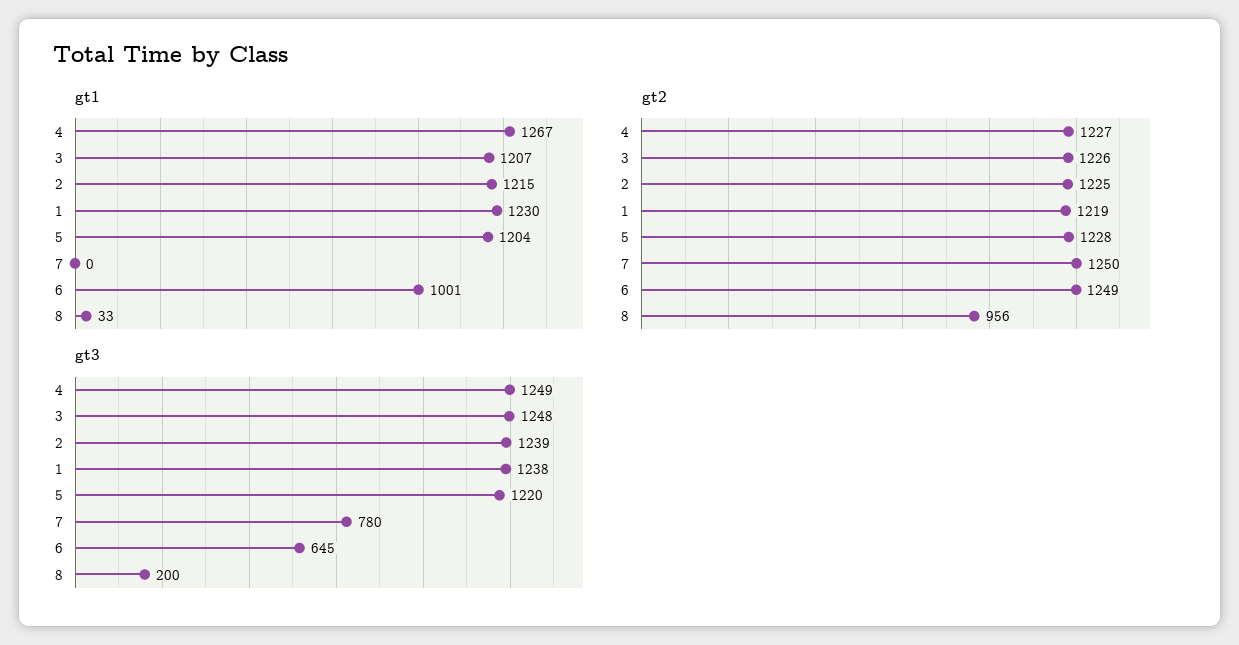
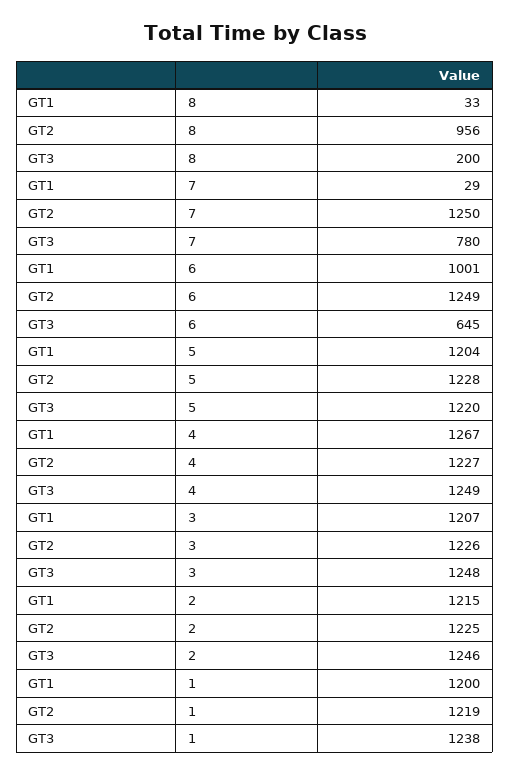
  {
    "gt1": {
      "4": 1267,
      "3": 1207,
      "2": 1215,
-     "1": 1230,
+     "1": 1200,
      "5": 1204,
-     "7": 0,
+     "7": 29,
      "6": 1001,
      "8": 33
    },
    "gt2": {
      "4": 1227,
      "3": 1226,
      "2": 1225,
      "1": 1219,
      "5": 1228,
      "7": 1250,
      "6": 1249,
      "8": 956
    },
    "gt3": {
      "4": 1249,
      "3": 1248,
-     "2": 1239,
+     "2": 1246,
      "1": 1238,
      "5": 1220,
      "7": 780,
      "6": 645,
      "8": 200
    }
  }

